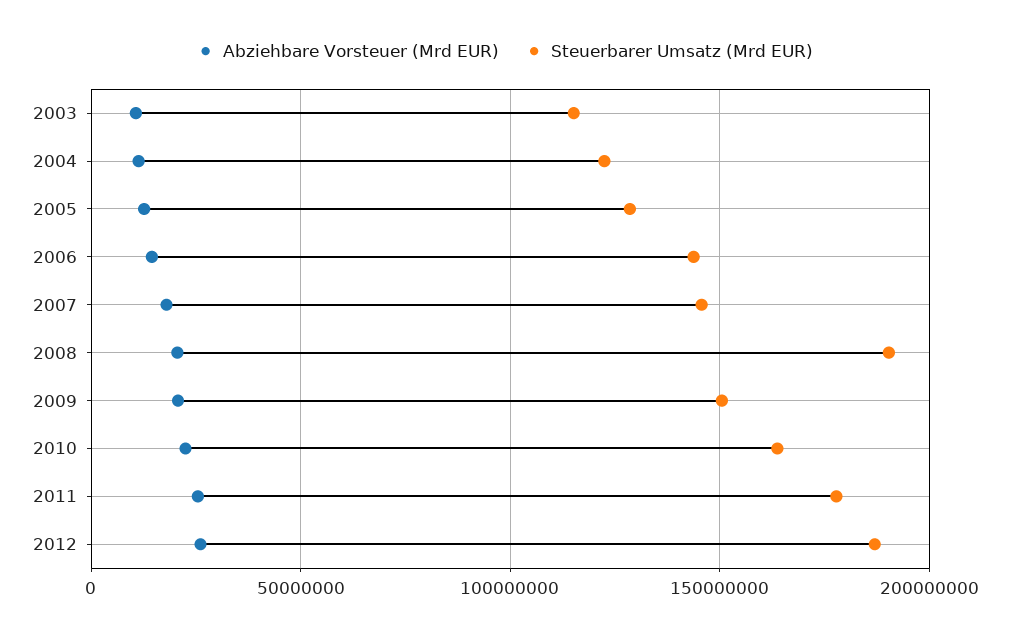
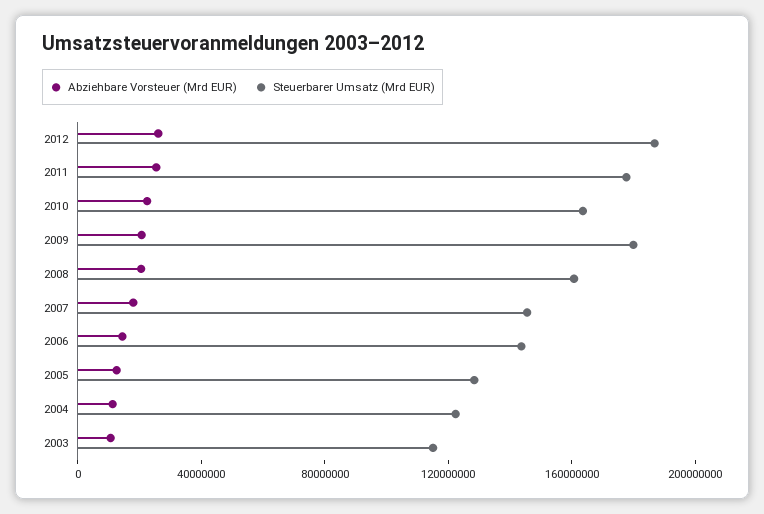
  {
    "Abziehbare Vorsteuer (Mrd EUR)": {
      "2003": 10000000,
      "2004": 10000000,
      "2005": 15000000,
      "2006": 15000000,
      "2007": 20000000,
      "2008": 20000000,
      "2009": 20000000,
      "2010": 20000000,
      "2011": 25000000,
      "2012": 25000000
    },
    "Steuerbarer Umsatz (Mrd EUR)": {
      "2003": 115000000,
      "2004": 120000000,
      "2005": 130000000,
      "2006": 145000000,
      "2007": 145000000,
-     "2008": 190000000,
+     "2008": 160000000,
-     "2009": 150000000,
+     "2009": 180000000,
      "2010": 165000000,
      "2011": 180000000,
      "2012": 185000000
    }
  }

